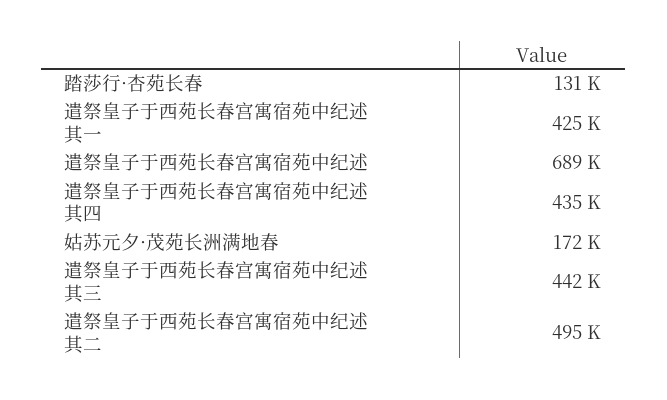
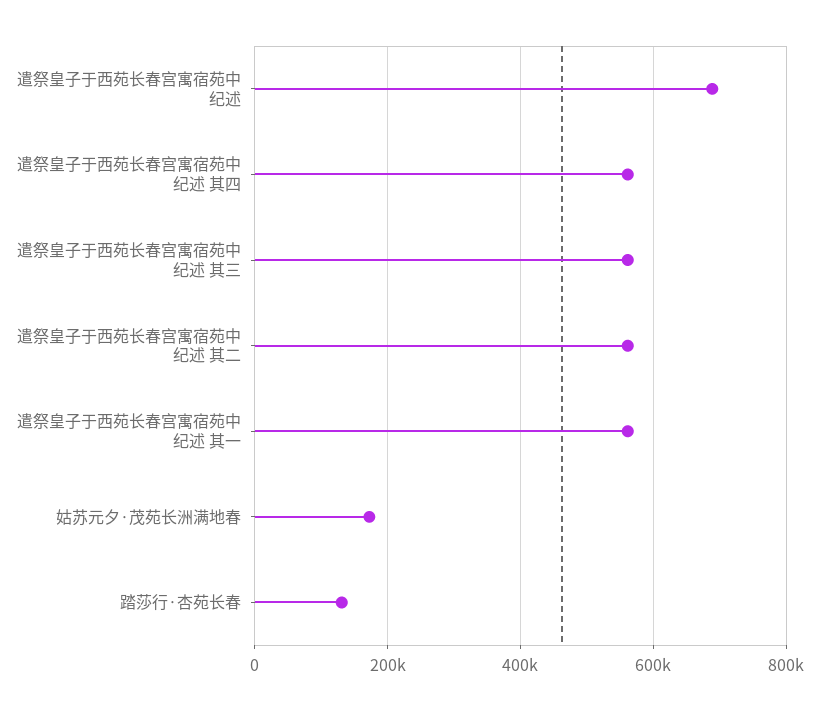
  {
    "踏莎行·杏苑长春": 131000,
-   "遣祭皇子于西苑长春宫寓宿苑中纪述 其一": 425000,
+   "遣祭皇子于西苑长春宫寓宿苑中纪述 其一": 560000,
    "遣祭皇子于西苑长春宫寓宿苑中纪述": 689000,
-   "遣祭皇子于西苑长春宫寓宿苑中纪述 其四": 435000,
+   "遣祭皇子于西苑长春宫寓宿苑中纪述 其四": 560000,
    "姑苏元夕·茂苑长洲满地春": 172000,
-   "遣祭皇子于西苑长春宫寓宿苑中纪述 其三": 442000,
+   "遣祭皇子于西苑长春宫寓宿苑中纪述 其三": 560000,
-   "遣祭皇子于西苑长春宫寓宿苑中纪述 其二": 495000
+   "遣祭皇子于西苑长春宫寓宿苑中纪述 其二": 560000
  }

